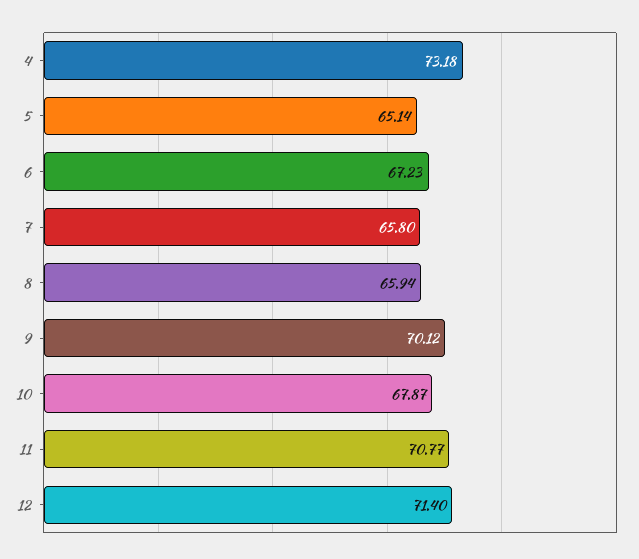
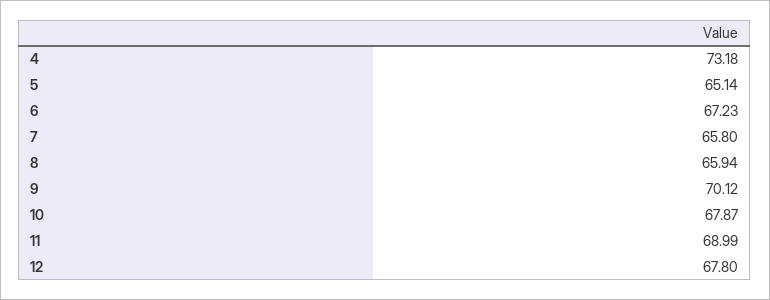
  {
    "4": 73.18,
    "5": 65.14,
    "6": 67.23,
    "7": 65.8,
    "8": 65.94,
    "9": 70.12,
    "10": 67.87,
-   "11": 70.77,
+   "11": 68.99,
-   "12": 71.4
+   "12": 67.8
  }

